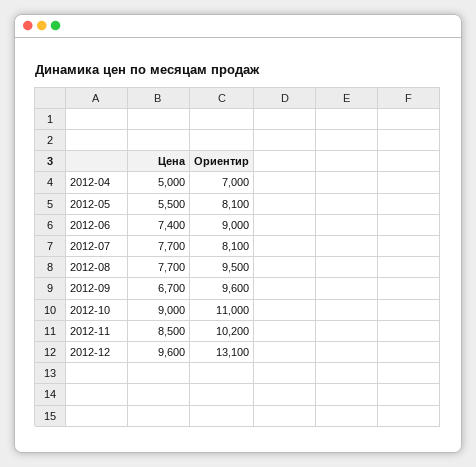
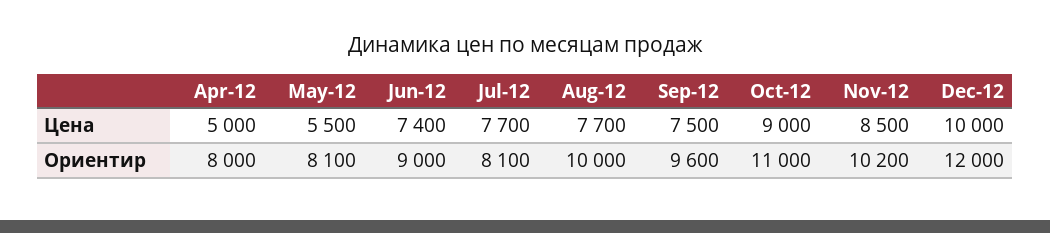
  {
    "Цена": {
      "2012-04": 5000,
      "2012-05": 5500,
      "2012-06": 7400,
      "2012-07": 7700,
      "2012-08": 7700,
-     "2012-09": 6700,
+     "2012-09": 7500,
      "2012-10": 9000,
      "2012-11": 8500,
-     "2012-12": 9600
+     "2012-12": 10000
    },
    "Ориентир": {
-     "2012-04": 7000,
+     "2012-04": 8000,
      "2012-05": 8100,
      "2012-06": 9000,
      "2012-07": 8100,
-     "2012-08": 9500,
+     "2012-08": 10000,
      "2012-09": 9600,
      "2012-10": 11000,
      "2012-11": 10200,
-     "2012-12": 13100
+     "2012-12": 12000
    }
  }

